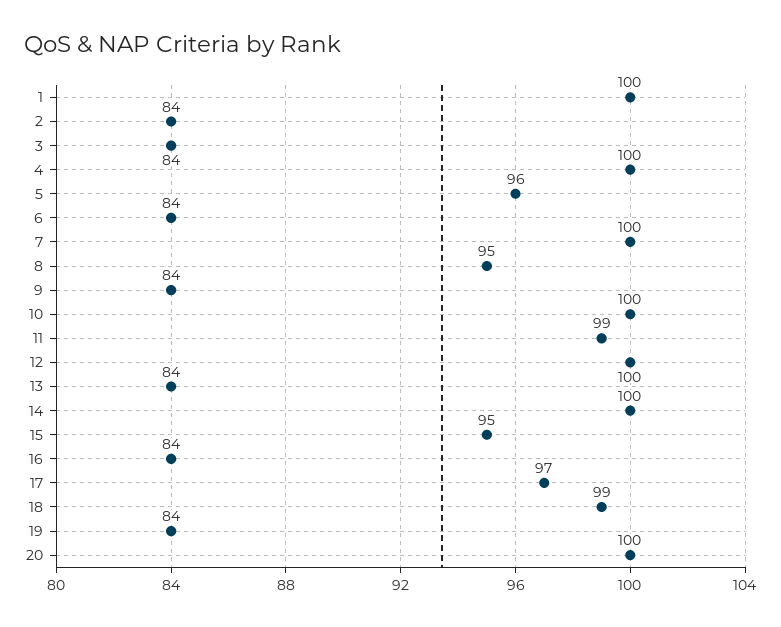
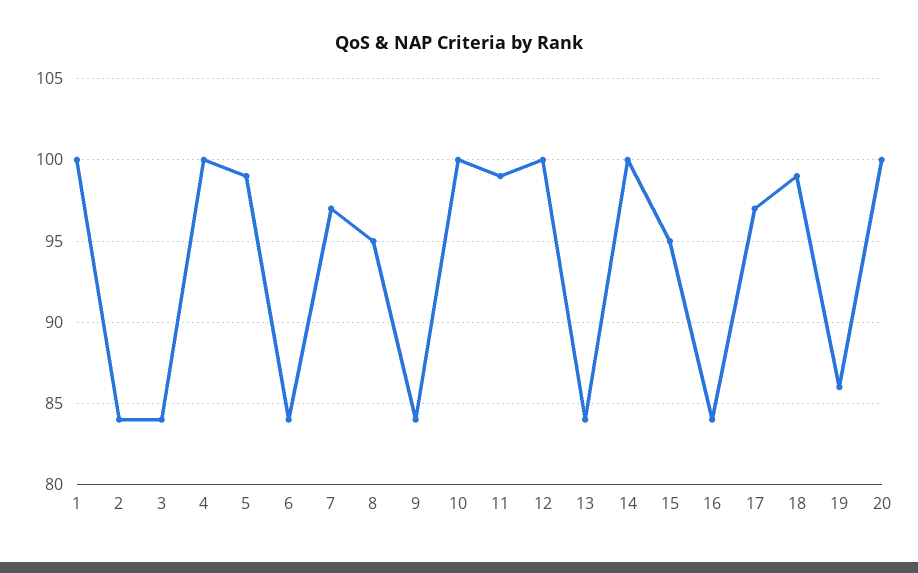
  {
    "1": 100,
    "2": 84,
    "3": 84,
    "4": 100,
-   "5": 96,
+   "5": 99,
    "6": 84,
-   "7": 100,
+   "7": 97,
    "8": 95,
    "9": 84,
    "10": 100,
    "11": 99,
    "12": 100,
    "13": 84,
    "14": 100,
    "15": 95,
    "16": 84,
    "17": 97,
    "18": 99,
-   "19": 84,
+   "19": 86,
    "20": 100
  }

